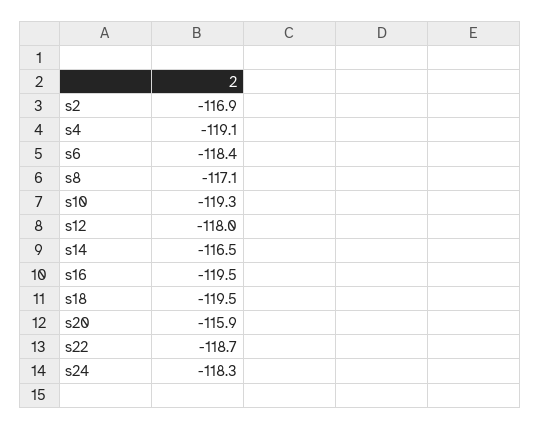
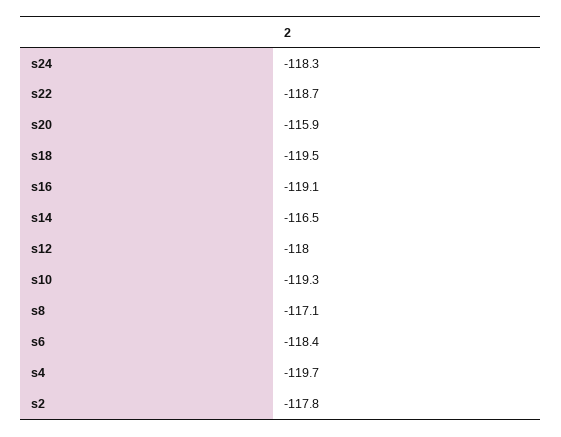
  {
-   "s2": -116.9,
+   "s2": -117.8,
-   "s4": -119.1,
+   "s4": -119.7,
    "s6": -118.4,
    "s8": -117.1,
    "s10": -119.3,
    "s12": -118,
    "s14": -116.5,
-   "s16": -119.5,
+   "s16": -119.1,
    "s18": -119.5,
    "s20": -115.9,
    "s22": -118.7,
    "s24": -118.3
  }

